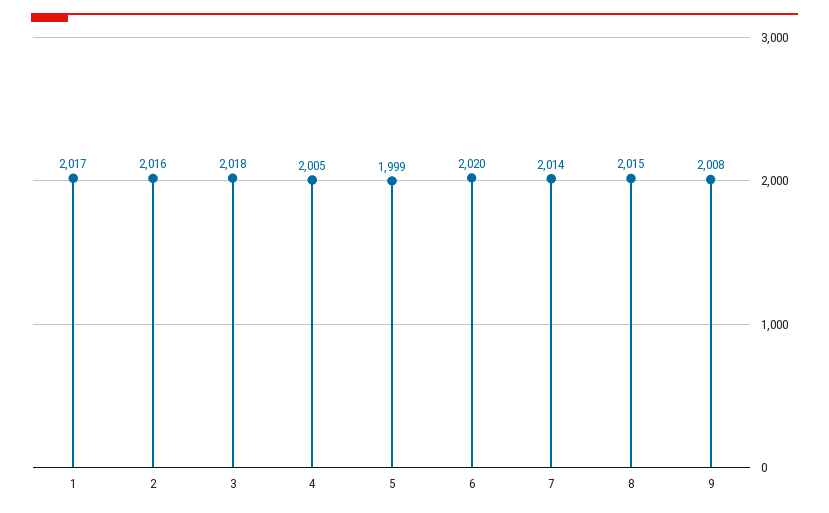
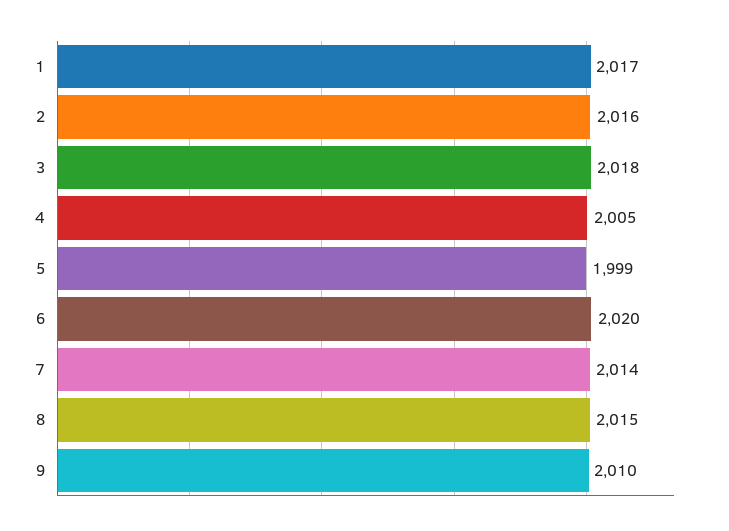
  {
    "1": 2017,
    "2": 2016,
    "3": 2018,
    "4": 2005,
    "5": 1999,
    "6": 2020,
    "7": 2014,
    "8": 2015,
-   "9": 2008
+   "9": 2010
  }

